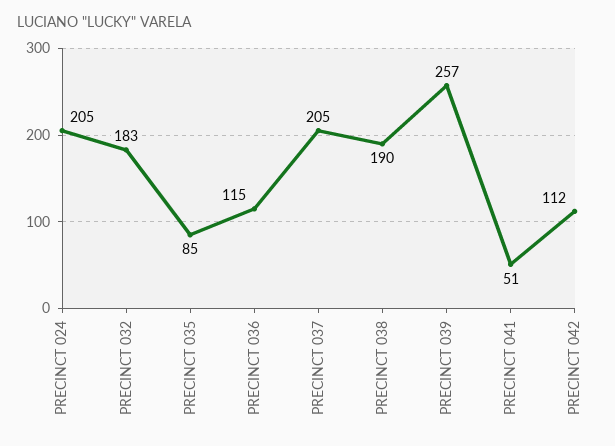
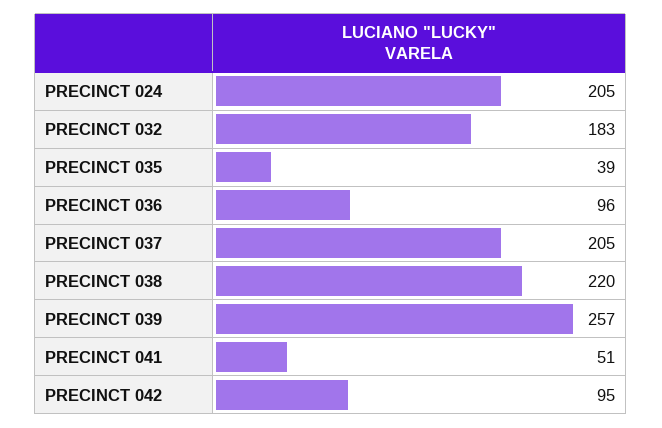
  {
    "PRECINCT 024": 205,
    "PRECINCT 032": 183,
-   "PRECINCT 035": 85,
+   "PRECINCT 035": 39,
-   "PRECINCT 036": 115,
+   "PRECINCT 036": 96,
    "PRECINCT 037": 205,
-   "PRECINCT 038": 190,
+   "PRECINCT 038": 220,
    "PRECINCT 039": 257,
    "PRECINCT 041": 51,
-   "PRECINCT 042": 112
+   "PRECINCT 042": 95
  }

